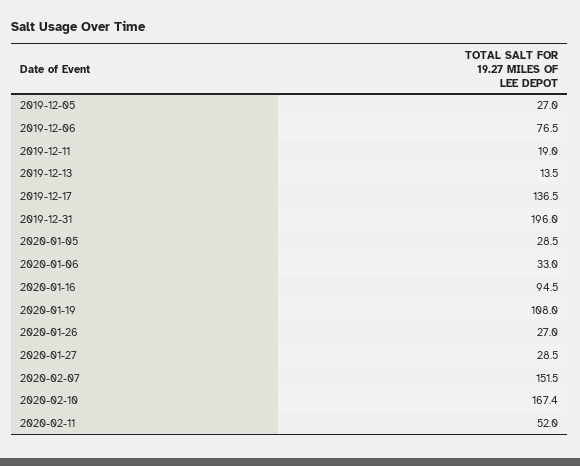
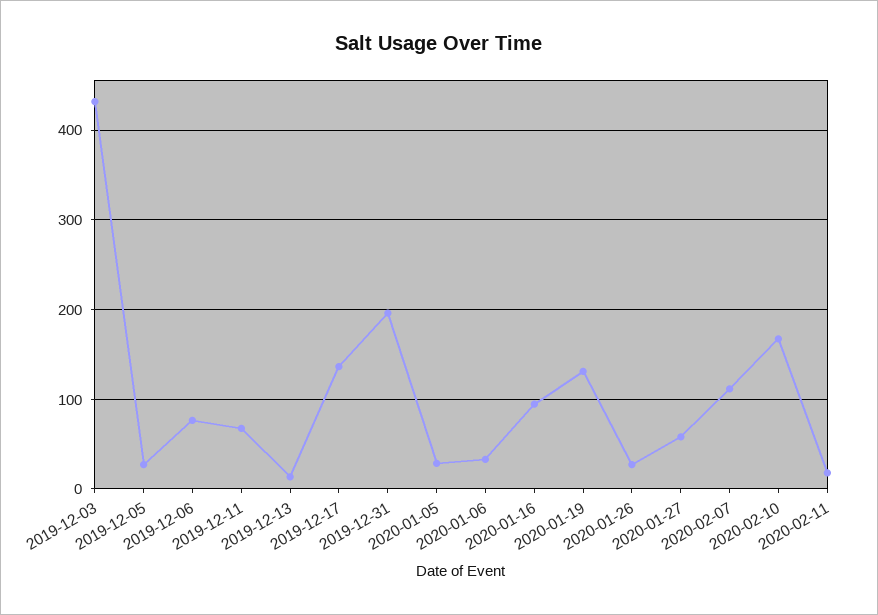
  {
    "2019-12-05": 27,
    "2019-12-06": 76.5,
-   "2019-12-11": 19,
+   "2019-12-11": 70,
    "2019-12-13": 13.5,
    "2019-12-17": 136.5,
    "2019-12-31": 196,
    "2020-01-05": 28.5,
    "2020-01-06": 33,
    "2020-01-16": 94.5,
-   "2020-01-19": 108,
+   "2020-01-19": 130,
    "2020-01-26": 27,
-   "2020-01-27": 28.5,
+   "2020-01-27": 60,
-   "2020-02-07": 151.5,
+   "2020-02-07": 110,
    "2020-02-10": 167.4,
-   "2020-02-11": 52
+   "2020-02-11": 20,
+   "2019-12-03": 430
  }

